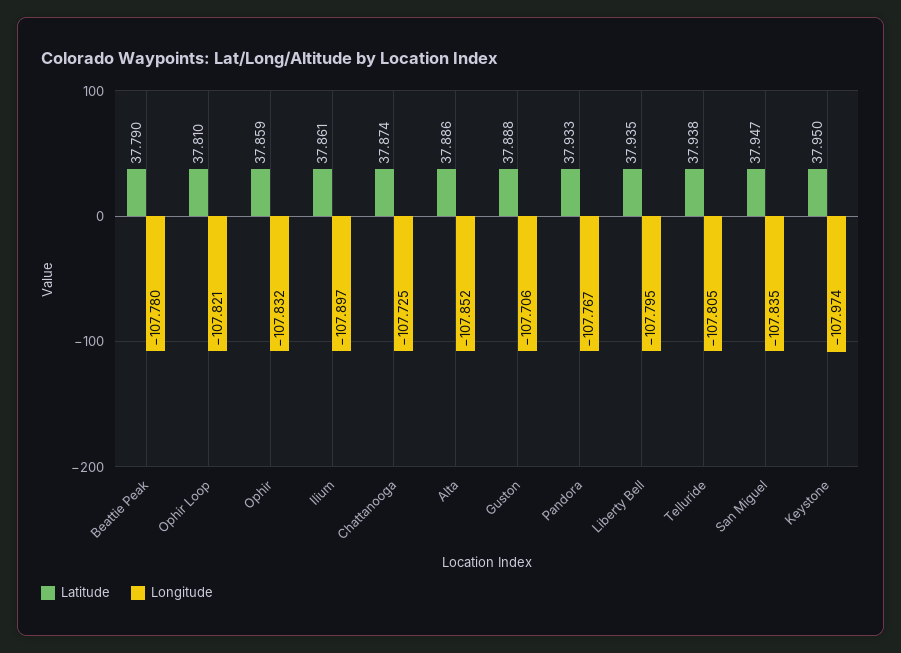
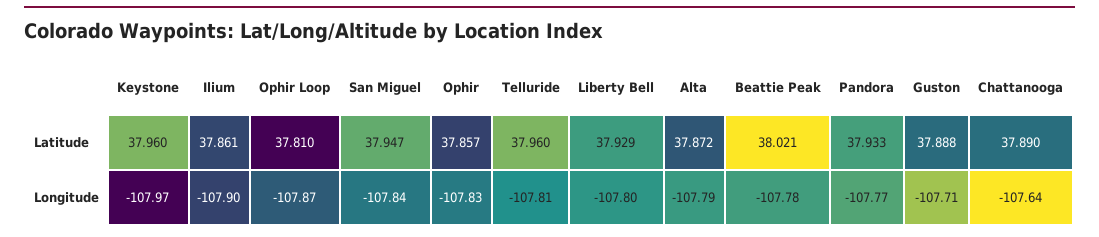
  {
    "Latitude": {
-     "Beattie Peak": 37.79,
+     "Beattie Peak": 38.021,
      "Ophir Loop": 37.81,
-     "Ophir": 37.859,
+     "Ophir": 37.857,
      "Ilium": 37.861,
-     "Chattanooga": 37.874,
+     "Chattanooga": 37.89,
-     "Alta": 37.886,
+     "Alta": 37.872,
      "Guston": 37.888,
      "Pandora": 37.933,
-     "Liberty Bell": 37.935,
+     "Liberty Bell": 37.929,
-     "Telluride": 37.938,
+     "Telluride": 37.96,
      "San Miguel": 37.947,
-     "Keystone": 37.95
+     "Keystone": 37.96
    },
    "Longitude": {
      "Beattie Peak": -107.78,
-     "Ophir Loop": -107.821,
+     "Ophir Loop": -107.87,
      "Ophir": -107.832,
      "Ilium": -107.897,
-     "Chattanooga": -107.725,
+     "Chattanooga": -107.64,
-     "Alta": -107.852,
+     "Alta": -107.79,
      "Guston": -107.706,
      "Pandora": -107.767,
      "Liberty Bell": -107.795,
      "Telluride": -107.805,
      "San Miguel": -107.835,
      "Keystone": -107.974
    }
  }

